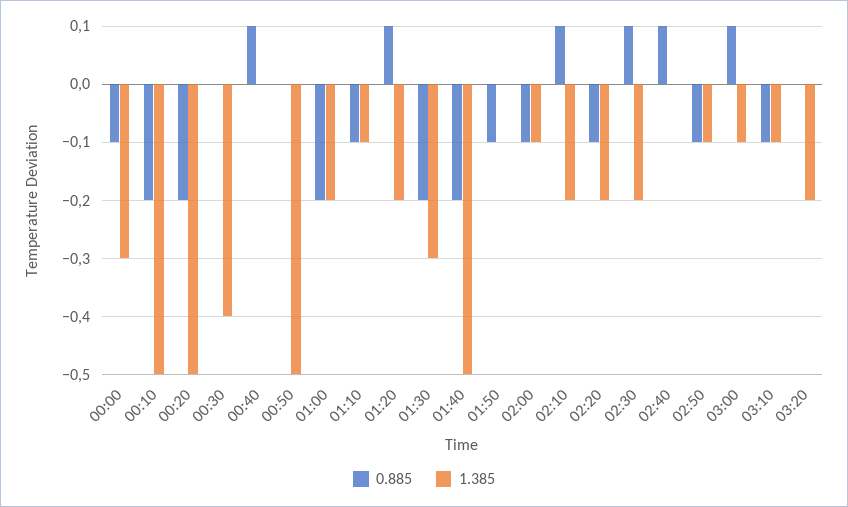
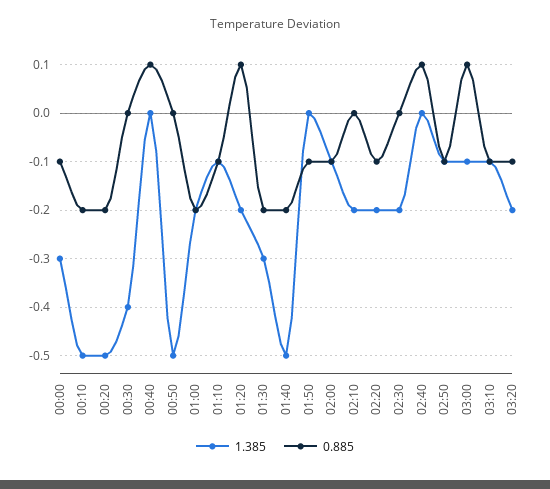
  {
    "0.885": {
      "00:00": -0.1,
      "00:10": -0.2,
      "00:20": -0.2,
      "00:30": 0,
      "00:40": 0.1,
      "00:50": 0,
      "01:00": -0.2,
      "01:10": -0.1,
      "01:20": 0.1,
      "01:30": -0.2,
      "01:40": -0.2,
      "01:50": -0.1,
      "02:00": -0.1,
-     "02:10": 0.1,
+     "02:10": 0,
      "02:20": -0.1,
-     "02:30": 0.1,
+     "02:30": 0,
      "02:40": 0.1,
      "02:50": -0.1,
      "03:00": 0.1,
      "03:10": -0.1,
-     "03:20": 0
+     "03:20": -0.1
    },
    "1.385": {
      "00:00": -0.3,
      "00:10": -0.5,
      "00:20": -0.5,
      "00:30": -0.4,
      "00:40": 0,
      "00:50": -0.5,
      "01:00": -0.2,
      "01:10": -0.1,
      "01:20": -0.2,
      "01:30": -0.3,
      "01:40": -0.5,
      "01:50": 0,
      "02:00": -0.1,
      "02:10": -0.2,
      "02:20": -0.2,
      "02:30": -0.2,
      "02:40": 0,
      "02:50": -0.1,
      "03:00": -0.1,
      "03:10": -0.1,
      "03:20": -0.2
    }
  }

